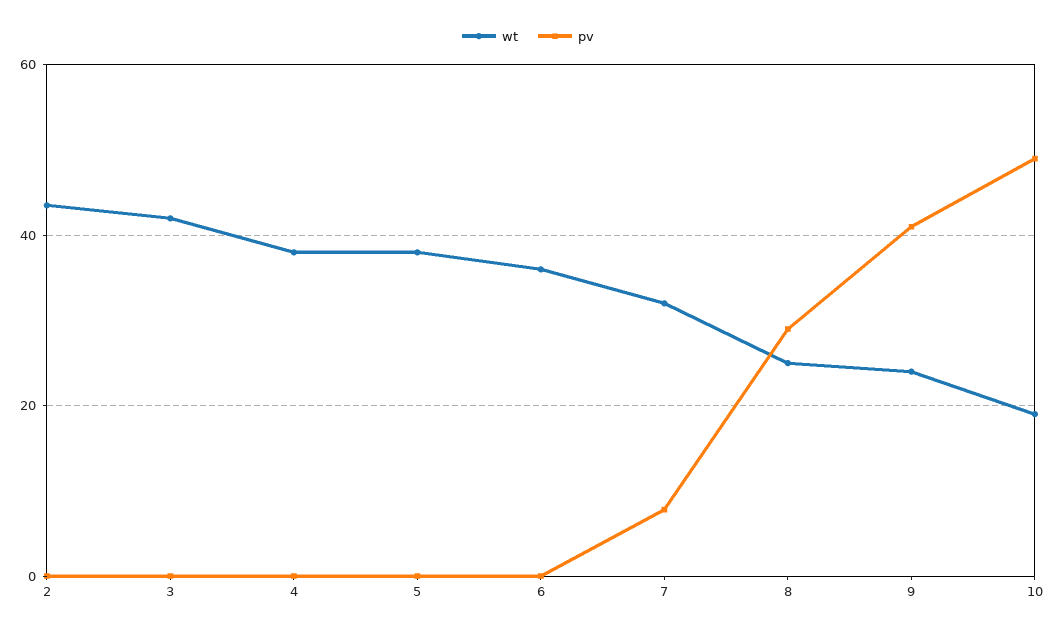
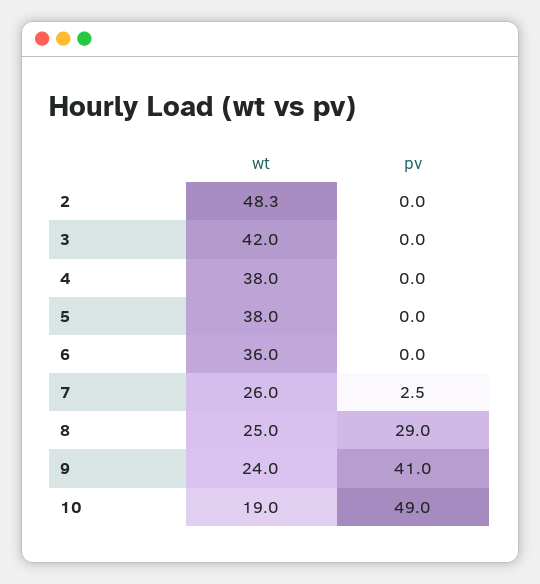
  {
    "wt": {
-     "2": 44,
+     "2": 48.3,
      "3": 42,
      "4": 38,
      "5": 38,
      "6": 36,
-     "7": 32,
+     "7": 26,
      "8": 25,
      "9": 24,
      "10": 19
    },
    "pv": {
      "2": 0,
      "3": 0,
      "4": 0,
      "5": 0,
      "6": 0,
-     "7": 8,
+     "7": 2.5,
      "8": 29,
      "9": 41,
      "10": 49
    }
  }

